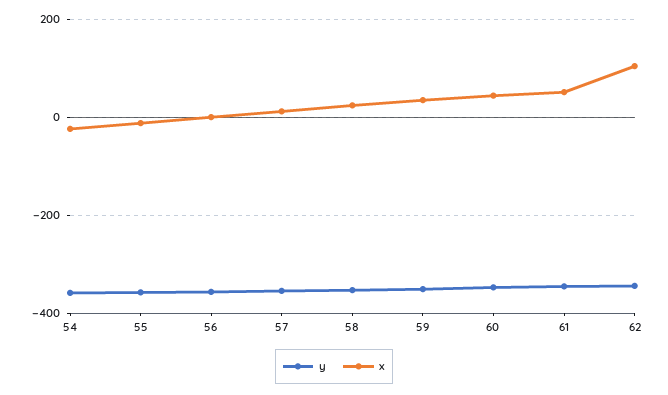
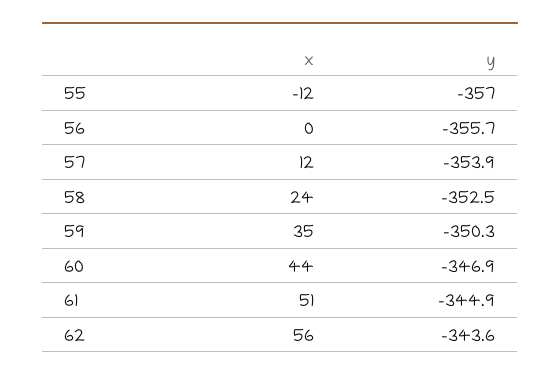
  {
    "y": {
-     "54": -360,
      "55": -357,
      "56": -355.7,
      "57": -353.9,
      "58": -352.5,
      "59": -350.3,
      "60": -346.9,
      "61": -344.9,
      "62": -343.6
    },
    "x": {
-     "54": -20,
      "55": -12,
      "56": 0,
      "57": 12,
      "58": 24,
      "59": 35,
      "60": 44,
      "61": 51,
-     "62": 100
+     "62": 56
    }
  }

